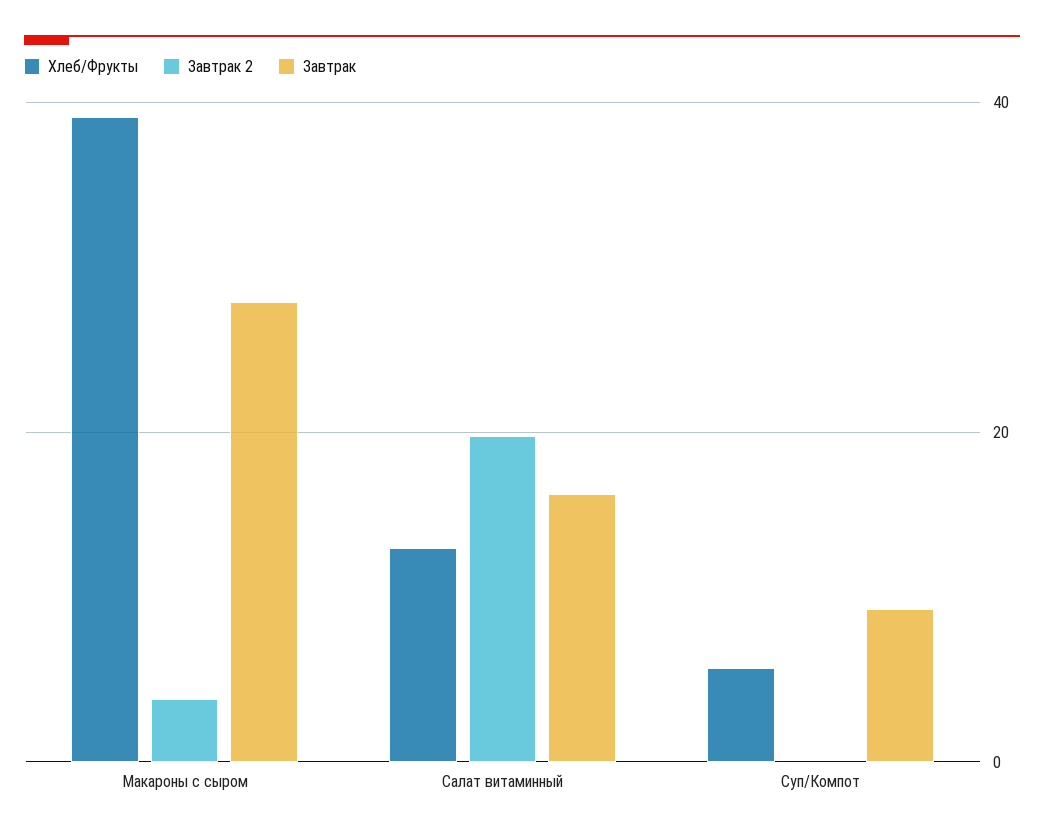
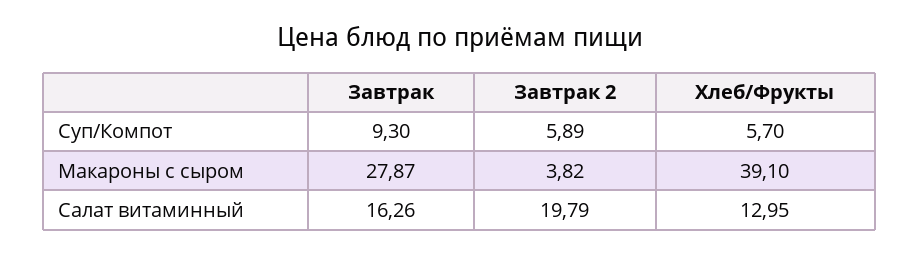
  {
    "Хлеб/Фрукты": {
      "Макароны с сыром": 39.1,
      "Салат витаминный": 12.95,
      "Суп/Компот": 5.7
    },
    "Завтрак 2": {
      "Макароны с сыром": 3.82,
      "Салат витаминный": 19.79,
-     "Суп/Компот": 0
+     "Суп/Компот": 5.89
    },
    "Завтрак": {
      "Макароны с сыром": 27.87,
      "Салат витаминный": 16.26,
      "Суп/Компот": 9.3
    }
  }

